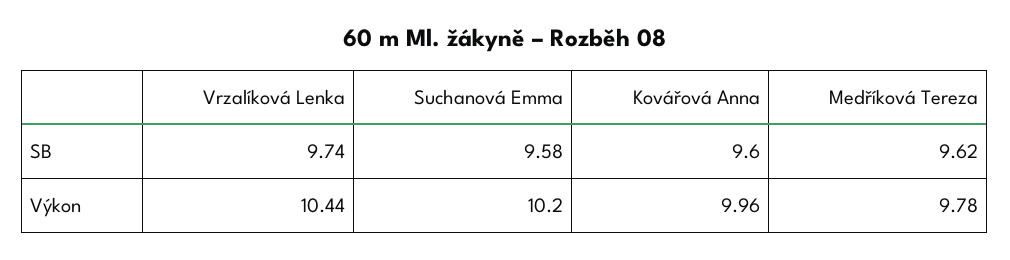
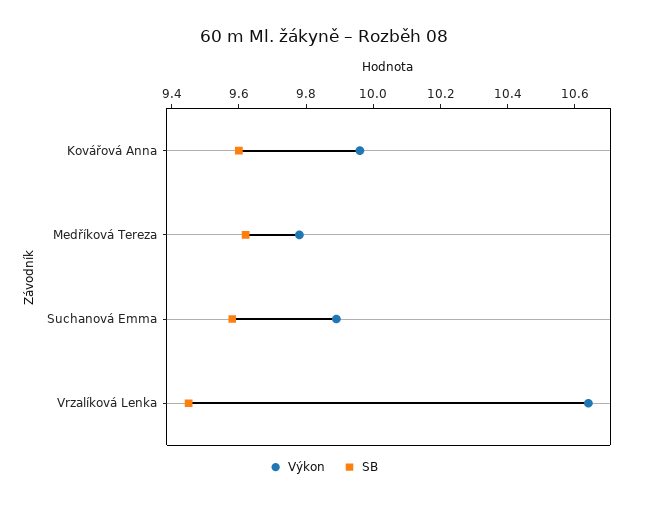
  {
    "SB": {
-     "Vrzalíková Lenka": 9.74,
+     "Vrzalíková Lenka": 9.45,
      "Suchanová Emma": 9.58,
      "Kovářová Anna": 9.6,
      "Medříková Tereza": 9.62
    },
    "Výkon": {
-     "Vrzalíková Lenka": 10.44,
+     "Vrzalíková Lenka": 10.65,
-     "Suchanová Emma": 10.2,
+     "Suchanová Emma": 9.9,
      "Kovářová Anna": 9.96,
      "Medříková Tereza": 9.78
    }
  }

